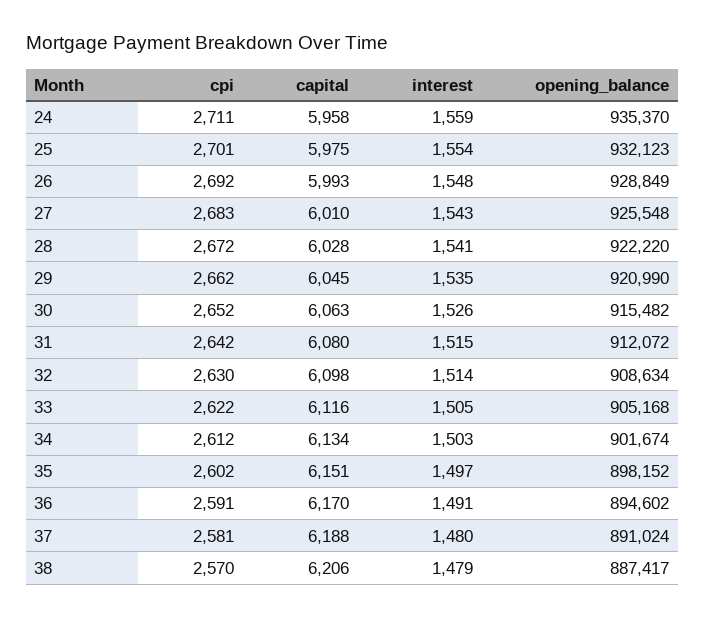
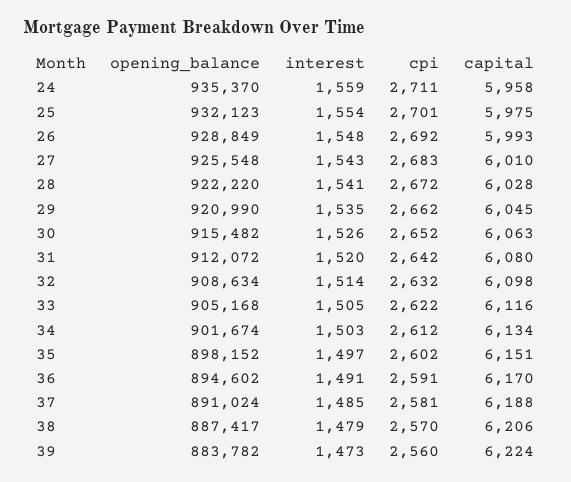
  {
    "cpi": {
      "24": 2711,
      "25": 2701,
      "26": 2692,
      "27": 2683,
      "28": 2672,
      "29": 2662,
      "30": 2652,
      "31": 2642,
-     "32": 2630,
+     "32": 2632,
      "33": 2622,
      "34": 2612,
      "35": 2602,
      "36": 2591,
      "37": 2581,
-     "38": 2570
+     "38": 2570,
+     "39": 2560
    },
    "capital": {
      "24": 5958,
      "25": 5975,
      "26": 5993,
      "27": 6010,
      "28": 6028,
      "29": 6045,
      "30": 6063,
      "31": 6080,
      "32": 6098,
      "33": 6116,
      "34": 6134,
      "35": 6151,
      "36": 6170,
      "37": 6188,
-     "38": 6206
+     "38": 6206,
+     "39": 6224
    },
    "interest": {
      "24": 1559,
      "25": 1554,
      "26": 1548,
      "27": 1543,
      "28": 1541,
      "29": 1535,
      "30": 1526,
-     "31": 1515,
+     "31": 1520,
      "32": 1514,
      "33": 1505,
      "34": 1503,
      "35": 1497,
      "36": 1491,
-     "37": 1480,
+     "37": 1485,
-     "38": 1479
+     "38": 1479,
+     "39": 1473
    },
    "opening_balance": {
      "24": 935370,
      "25": 932123,
      "26": 928849,
      "27": 925548,
      "28": 922220,
      "29": 920990,
      "30": 915482,
      "31": 912072,
      "32": 908634,
      "33": 905168,
      "34": 901674,
      "35": 898152,
      "36": 894602,
      "37": 891024,
-     "38": 887417
+     "38": 887417,
+     "39": 883782
    }
  }

